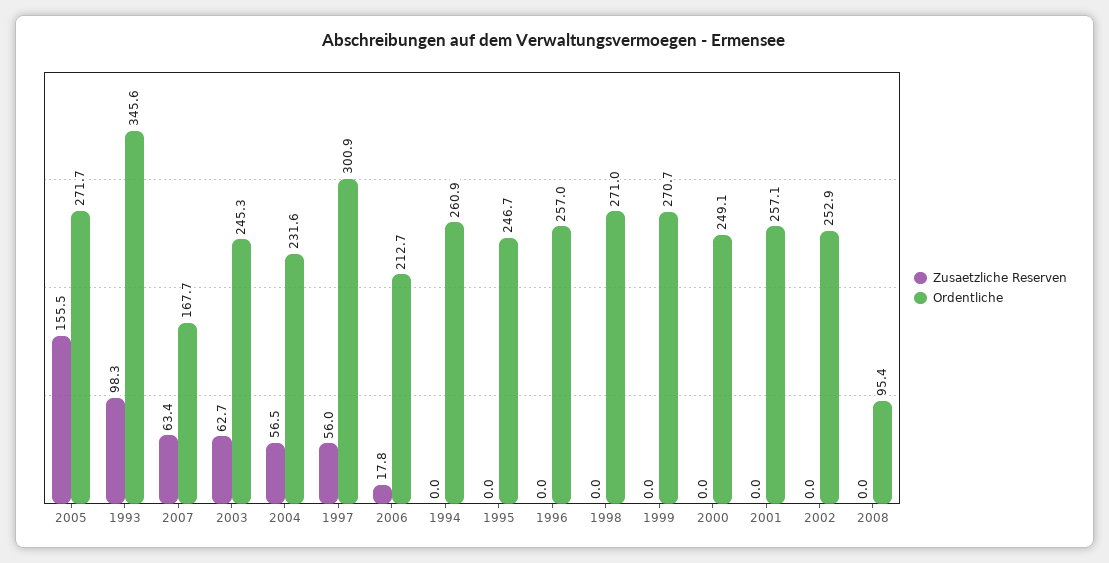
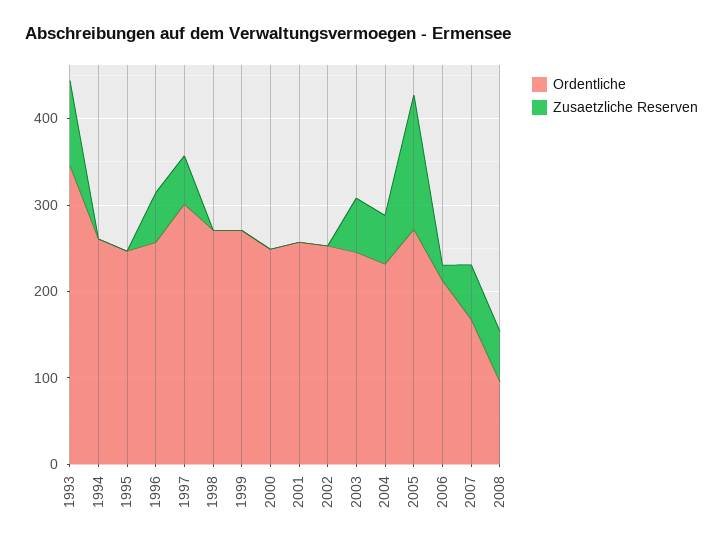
  {
    "Zusaetzliche Reserven": {
      "2005": 155.5,
      "1993": 98.3,
      "2007": 63.4,
      "2003": 62.7,
      "2004": 56.5,
      "1997": 56,
      "2006": 17.8,
      "1994": 0,
      "1995": 0,
-     "1996": 0,
+     "1996": 60,
      "1998": 0,
      "1999": 0,
      "2000": 0,
      "2001": 0,
      "2002": 0,
-     "2008": 0
+     "2008": 60
    },
    "Ordentliche": {
      "2005": 271.7,
      "1993": 345.6,
      "2007": 167.7,
      "2003": 245.3,
      "2004": 231.6,
      "1997": 300.9,
      "2006": 212.7,
      "1994": 260.9,
      "1995": 246.7,
      "1996": 257,
      "1998": 271,
      "1999": 270.7,
      "2000": 249.1,
      "2001": 257.1,
      "2002": 252.9,
      "2008": 95.4
    }
  }

